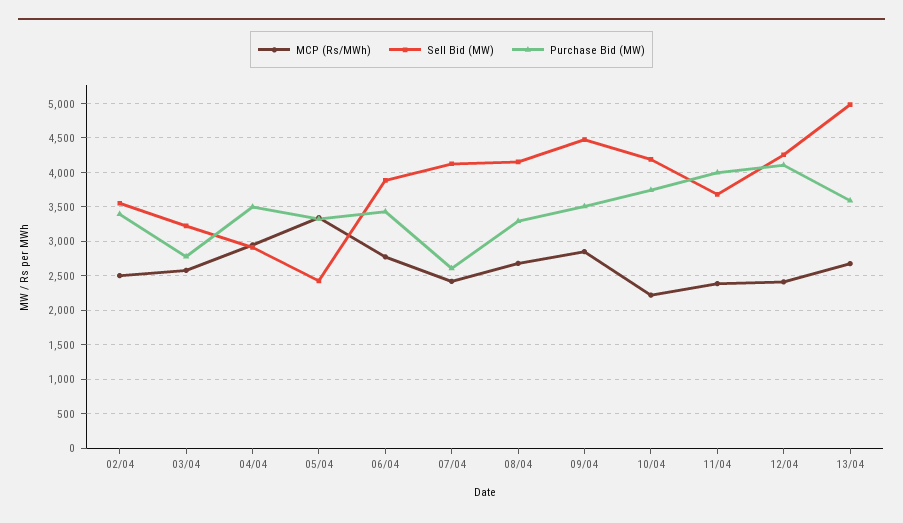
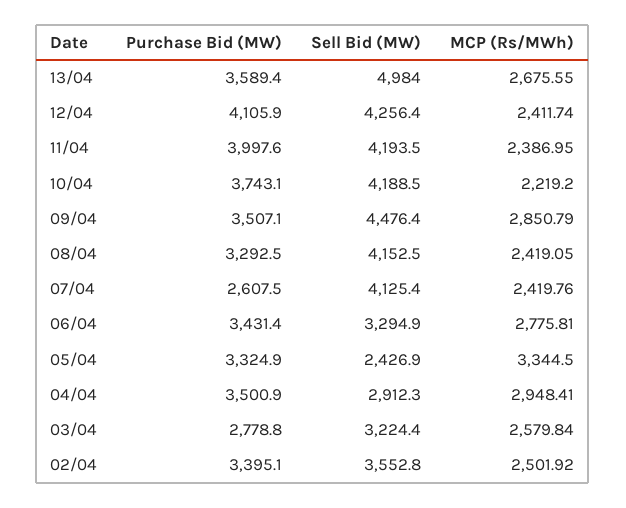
  {
    "MCP (Rs/MWh)": {
      "02/04": 2501.92,
      "03/04": 2579.84,
      "04/04": 2948.41,
      "05/04": 3344.5,
      "06/04": 2775.81,
      "07/04": 2419.76,
-     "08/04": 2700,
+     "08/04": 2419.05,
      "09/04": 2850.79,
      "10/04": 2219.2,
      "11/04": 2386.95,
      "12/04": 2411.74,
      "13/04": 2675.55
    },
    "Sell Bid (MW)": {
      "02/04": 3552.8,
      "03/04": 3224.4,
      "04/04": 2912.3,
      "05/04": 2426.9,
-     "06/04": 3900,
+     "06/04": 3294.9,
      "07/04": 4125.4,
      "08/04": 4152.5,
      "09/04": 4476.4,
      "10/04": 4188.5,
-     "11/04": 3700,
+     "11/04": 4193.5,
      "12/04": 4256.4,
      "13/04": 4984
    },
    "Purchase Bid (MW)": {
      "02/04": 3395.1,
      "03/04": 2778.8,
      "04/04": 3500.9,
      "05/04": 3324.9,
      "06/04": 3431.4,
      "07/04": 2607.5,
      "08/04": 3292.5,
      "09/04": 3507.1,
      "10/04": 3743.1,
      "11/04": 3997.6,
      "12/04": 4105.9,
      "13/04": 3589.4
    }
  }

